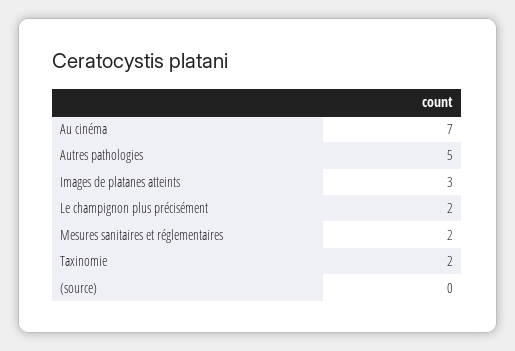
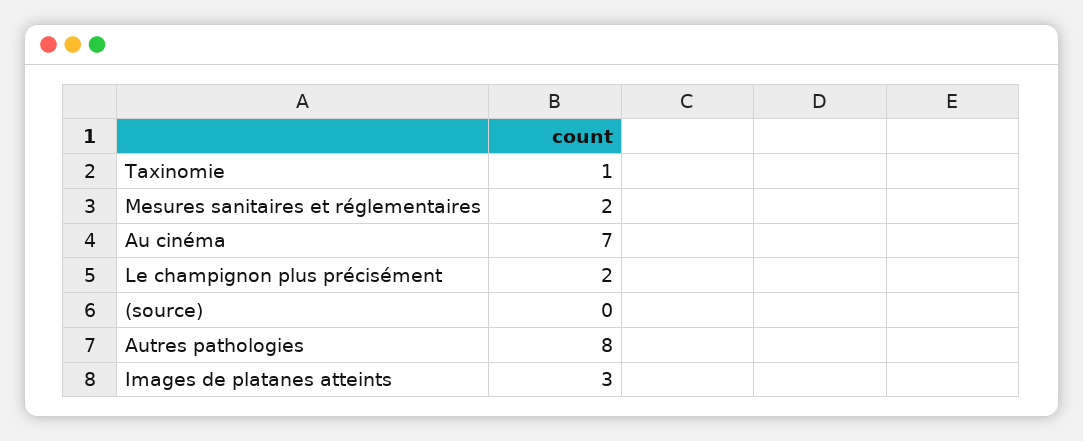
  {
    "Au cinéma": 7,
-   "Autres pathologies": 5,
+   "Autres pathologies": 8,
    "Images de platanes atteints": 3,
    "Le champignon plus précisément": 2,
    "Mesures sanitaires et réglementaires": 2,
-   "Taxinomie": 2,
+   "Taxinomie": 1,
    "(source)": 0
  }

